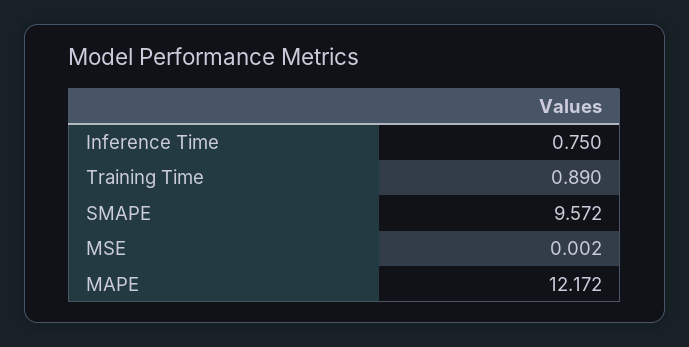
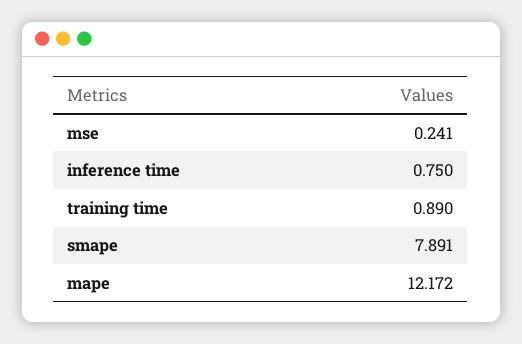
  {
    "Inference Time": 0.75,
    "Training Time": 0.89,
-   "SMAPE": 9.572,
+   "SMAPE": 7.891,
-   "MSE": 0.002,
+   "MSE": 0.241,
    "MAPE": 12.172
  }

